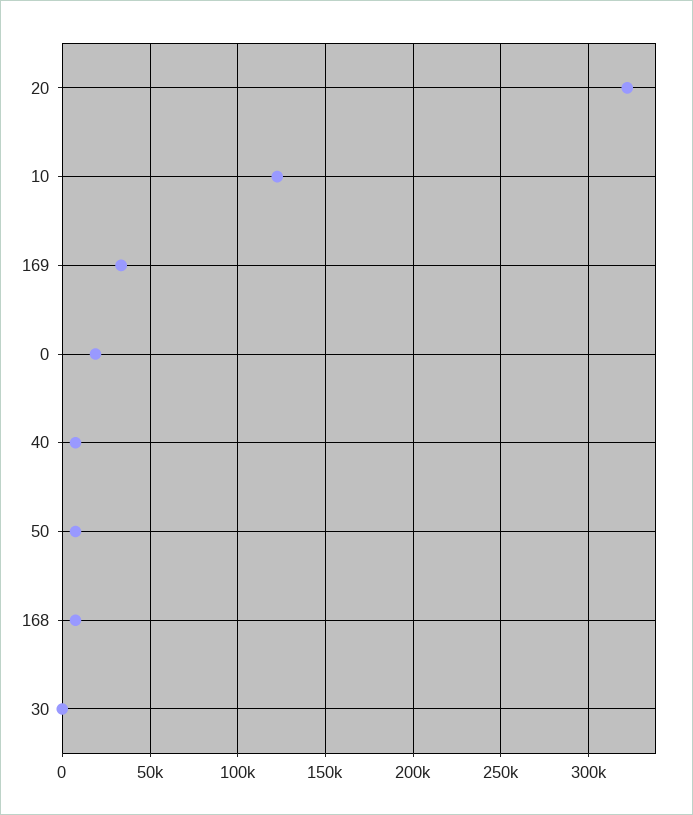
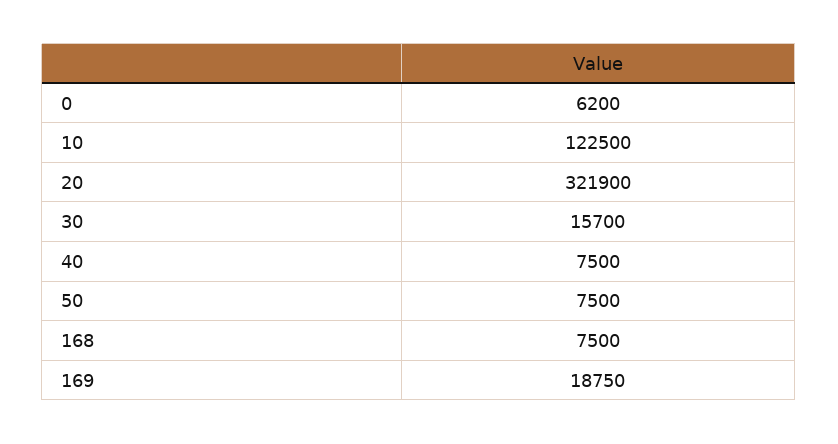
  {
    "20": 321900,
    "10": 122500,
-   "169": 35000,
+   "169": 18750,
-   "0": 20000,
+   "0": 6200,
    "40": 7500,
    "50": 7500,
    "168": 7500,
-   "30": 0
+   "30": 15700
  }

